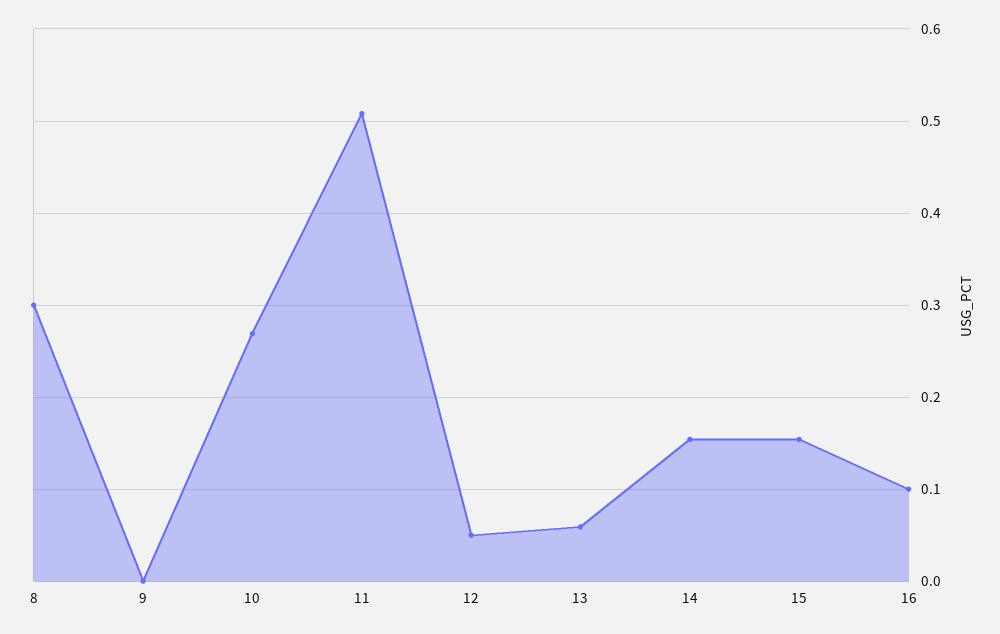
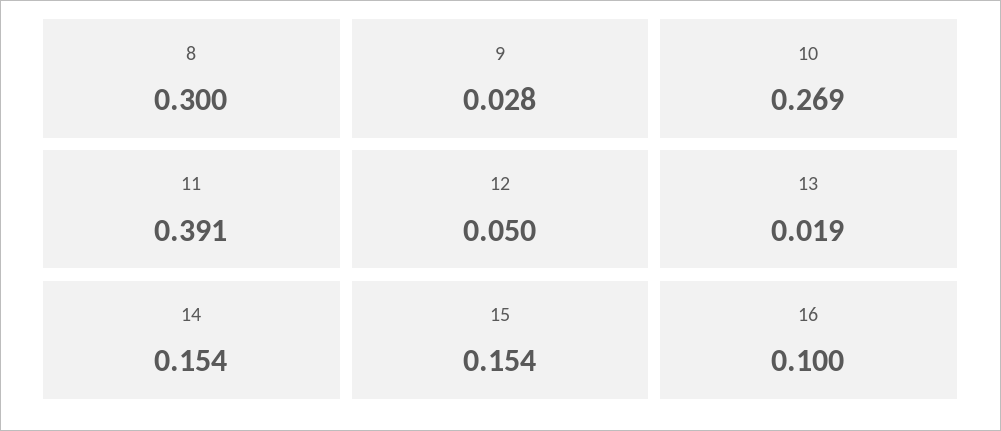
  {
    "8": 0.3,
-   "9": 0,
+   "9": 0.028,
    "10": 0.269,
-   "11": 0.51,
+   "11": 0.391,
    "12": 0.05,
-   "13": 0.06,
+   "13": 0.019,
    "14": 0.154,
    "15": 0.154,
    "16": 0.1
  }

